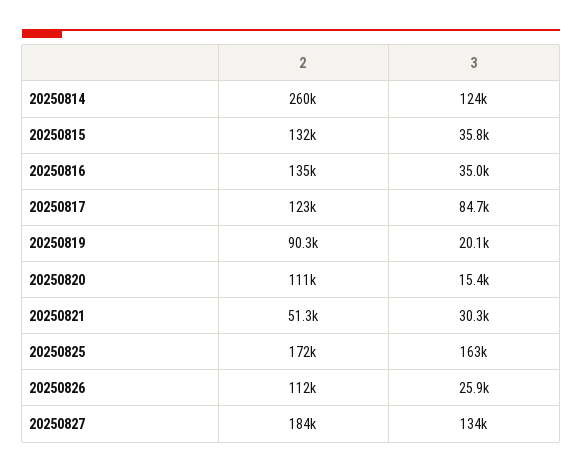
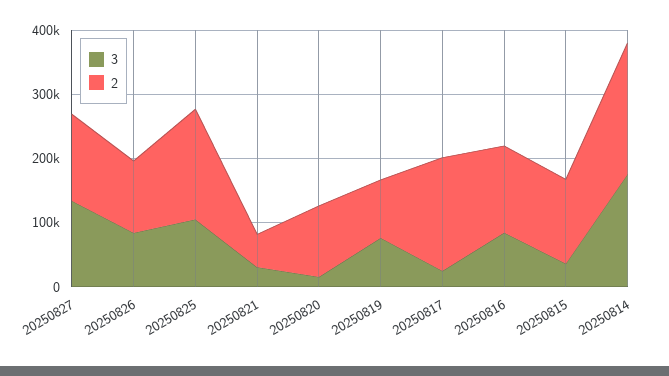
  {
    "2": {
-     "20250814": 260000,
+     "20250814": 200000,
      "20250815": 132000,
      "20250816": 135000,
-     "20250817": 123000,
+     "20250817": 180000,
      "20250819": 90300,
      "20250820": 111000,
      "20250821": 51300,
      "20250825": 172000,
      "20250826": 112000,
-     "20250827": 184000
+     "20250827": 140000
    },
    "3": {
-     "20250814": 124000,
+     "20250814": 180000,
      "20250815": 35800,
-     "20250816": 35000,
+     "20250816": 80000,
-     "20250817": 84700,
+     "20250817": 20000,
-     "20250819": 20100,
+     "20250819": 80000,
      "20250820": 15400,
      "20250821": 30300,
-     "20250825": 163000,
+     "20250825": 100000,
-     "20250826": 25900,
+     "20250826": 80000,
      "20250827": 134000
    }
  }

